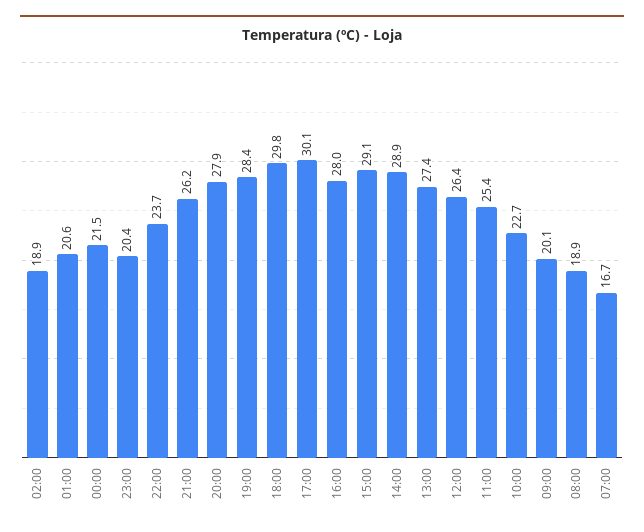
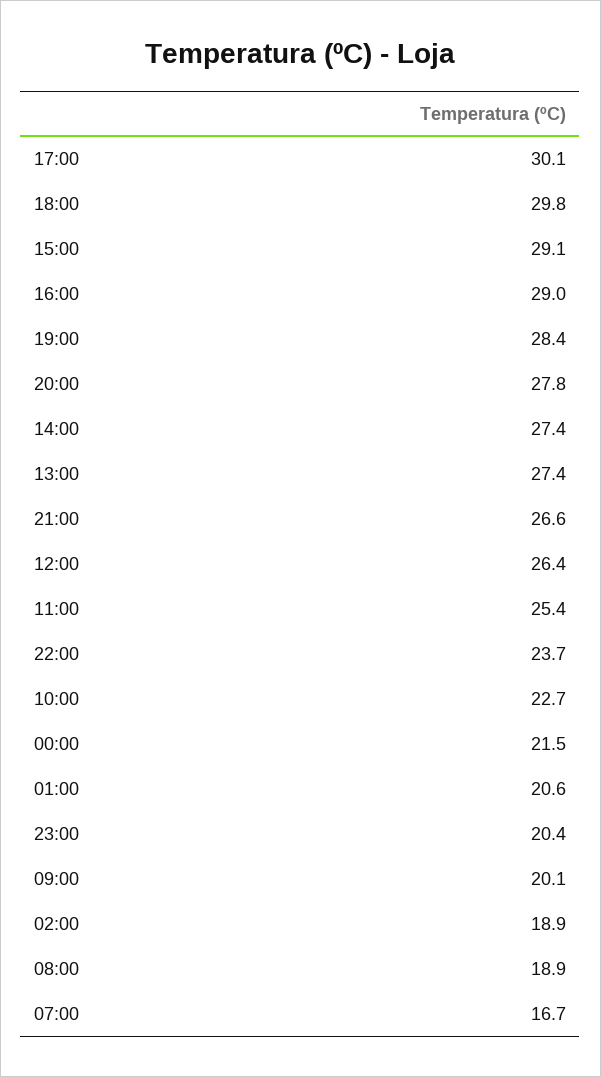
  {
    "02:00": 18.9,
    "01:00": 20.6,
    "00:00": 21.5,
    "23:00": 20.4,
    "22:00": 23.7,
-   "21:00": 26.2,
+   "21:00": 26.6,
-   "20:00": 27.9,
+   "20:00": 27.8,
    "19:00": 28.4,
    "18:00": 29.8,
    "17:00": 30.1,
-   "16:00": 28,
+   "16:00": 29,
    "15:00": 29.1,
-   "14:00": 28.9,
+   "14:00": 27.4,
    "13:00": 27.4,
    "12:00": 26.4,
    "11:00": 25.4,
    "10:00": 22.7,
    "09:00": 20.1,
    "08:00": 18.9,
    "07:00": 16.7
  }

